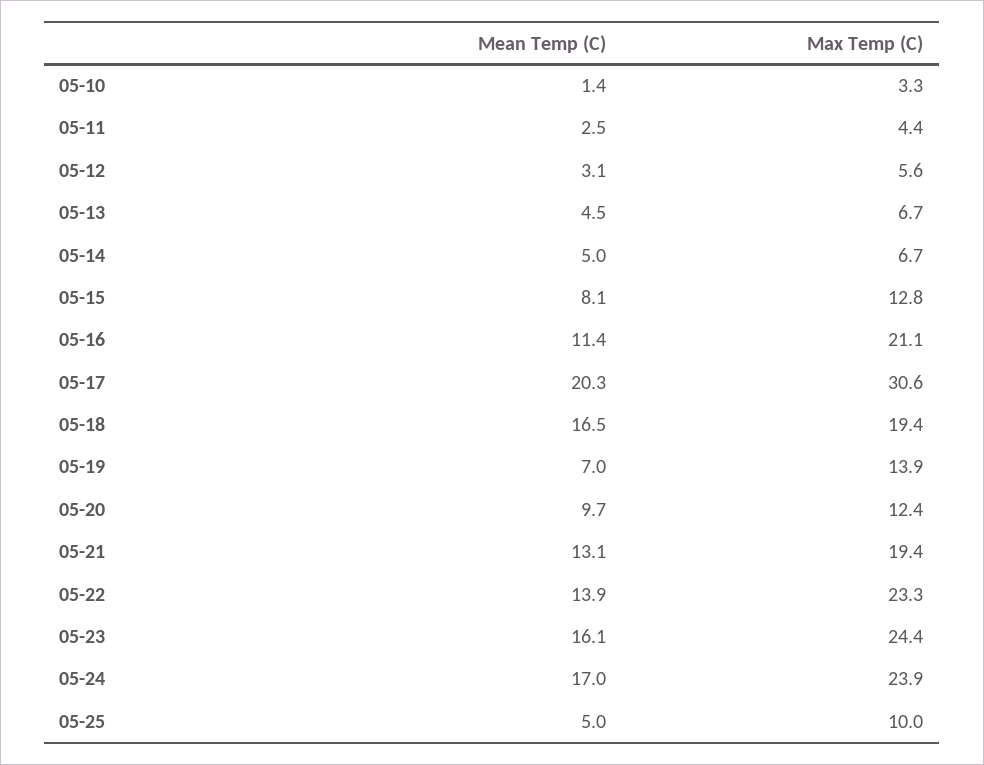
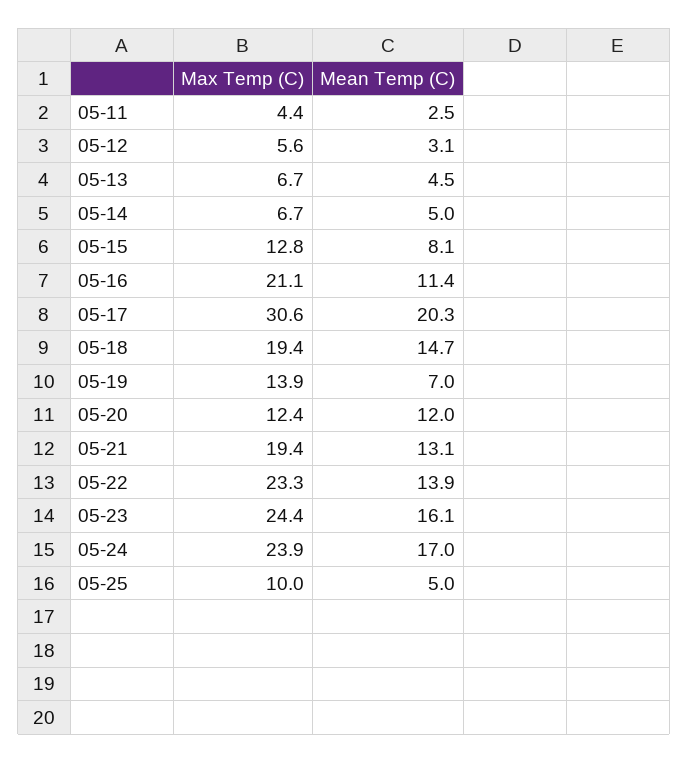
  {
    "Mean Temp (C)": {
-     "05-10": 1.4,
      "05-11": 2.5,
      "05-12": 3.1,
      "05-13": 4.5,
      "05-14": 5,
      "05-15": 8.1,
      "05-16": 11.4,
      "05-17": 20.3,
-     "05-18": 16.5,
+     "05-18": 14.7,
      "05-19": 7,
-     "05-20": 9.7,
+     "05-20": 12,
      "05-21": 13.1,
      "05-22": 13.9,
      "05-23": 16.1,
      "05-24": 17,
      "05-25": 5
    },
    "Max Temp (C)": {
-     "05-10": 3.3,
      "05-11": 4.4,
      "05-12": 5.6,
      "05-13": 6.7,
      "05-14": 6.7,
      "05-15": 12.8,
      "05-16": 21.1,
      "05-17": 30.6,
      "05-18": 19.4,
      "05-19": 13.9,
      "05-20": 12.4,
      "05-21": 19.4,
      "05-22": 23.3,
      "05-23": 24.4,
      "05-24": 23.9,
      "05-25": 10
    }
  }

